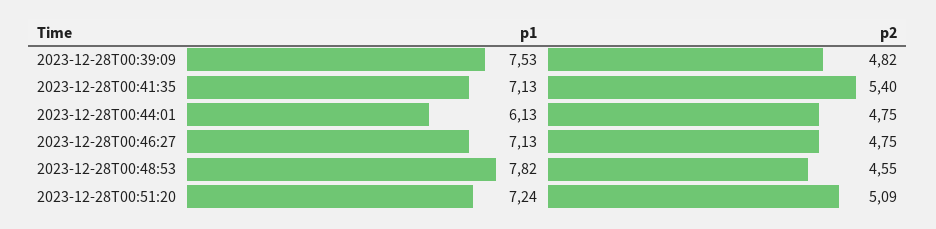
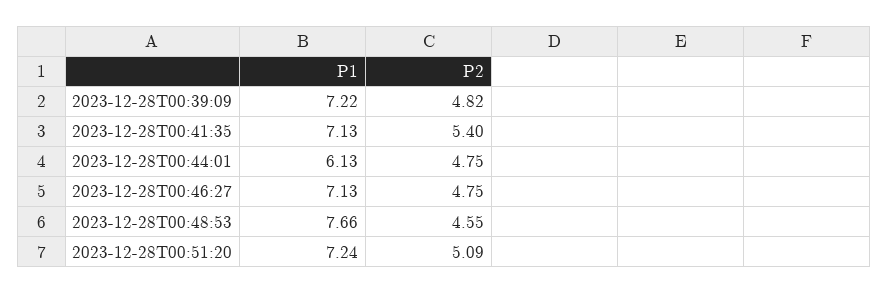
  {
    "p1": {
-     "2023-12-28T00:39:09": 7.53,
+     "2023-12-28T00:39:09": 7.22,
      "2023-12-28T00:41:35": 7.13,
      "2023-12-28T00:44:01": 6.13,
      "2023-12-28T00:46:27": 7.13,
-     "2023-12-28T00:48:53": 7.82,
+     "2023-12-28T00:48:53": 7.66,
      "2023-12-28T00:51:20": 7.24
    },
    "p2": {
      "2023-12-28T00:39:09": 4.82,
      "2023-12-28T00:41:35": 5.4,
      "2023-12-28T00:44:01": 4.75,
      "2023-12-28T00:46:27": 4.75,
      "2023-12-28T00:48:53": 4.55,
      "2023-12-28T00:51:20": 5.09
    }
  }

